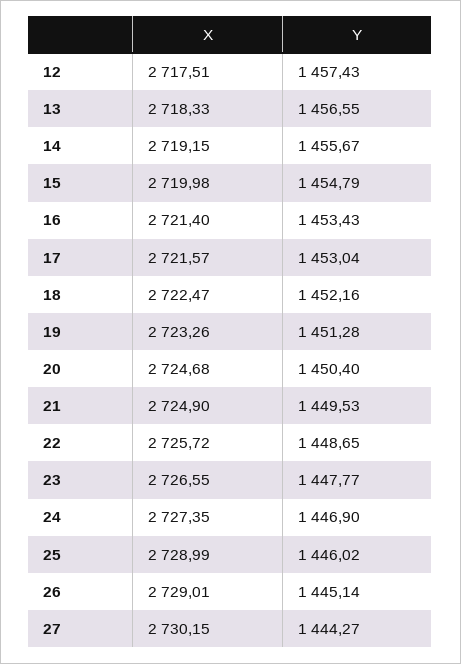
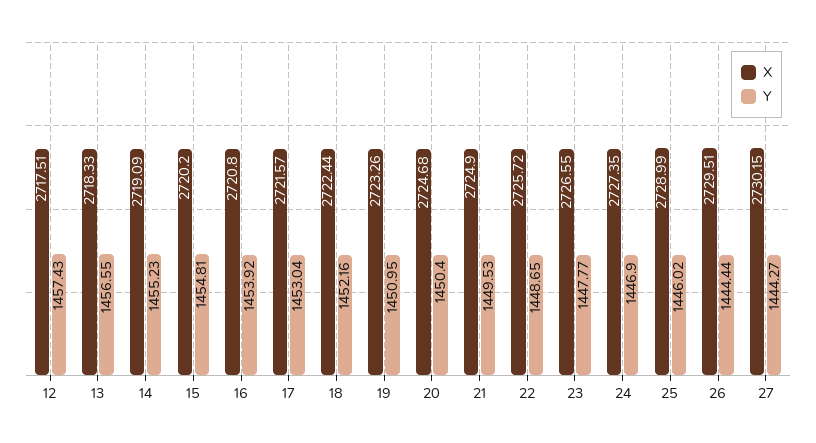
  {
    "X": {
      "12": 2717.51,
      "13": 2718.33,
-     "14": 2719.15,
+     "14": 2719.09,
-     "15": 2719.98,
+     "15": 2720.2,
-     "16": 2721.4,
+     "16": 2720.8,
      "17": 2721.57,
-     "18": 2722.47,
+     "18": 2722.44,
      "19": 2723.26,
      "20": 2724.68,
      "21": 2724.9,
      "22": 2725.72,
      "23": 2726.55,
      "24": 2727.35,
      "25": 2728.99,
-     "26": 2729.01,
+     "26": 2729.51,
      "27": 2730.15
    },
    "Y": {
      "12": 1457.43,
      "13": 1456.55,
-     "14": 1455.67,
+     "14": 1455.23,
-     "15": 1454.79,
+     "15": 1454.81,
-     "16": 1453.43,
+     "16": 1453.92,
      "17": 1453.04,
      "18": 1452.16,
-     "19": 1451.28,
+     "19": 1450.95,
      "20": 1450.4,
      "21": 1449.53,
      "22": 1448.65,
      "23": 1447.77,
      "24": 1446.9,
      "25": 1446.02,
-     "26": 1445.14,
+     "26": 1444.44,
      "27": 1444.27
    }
  }

